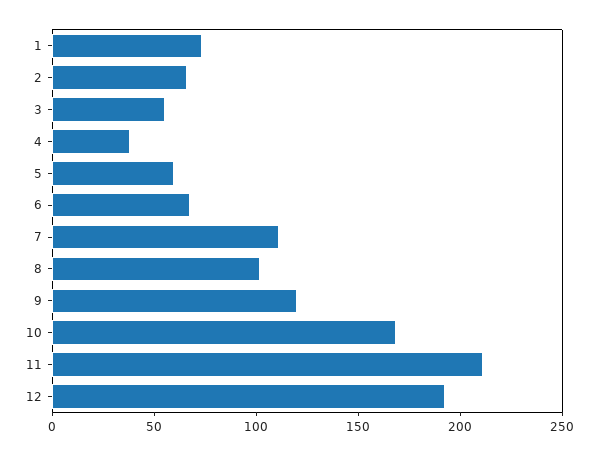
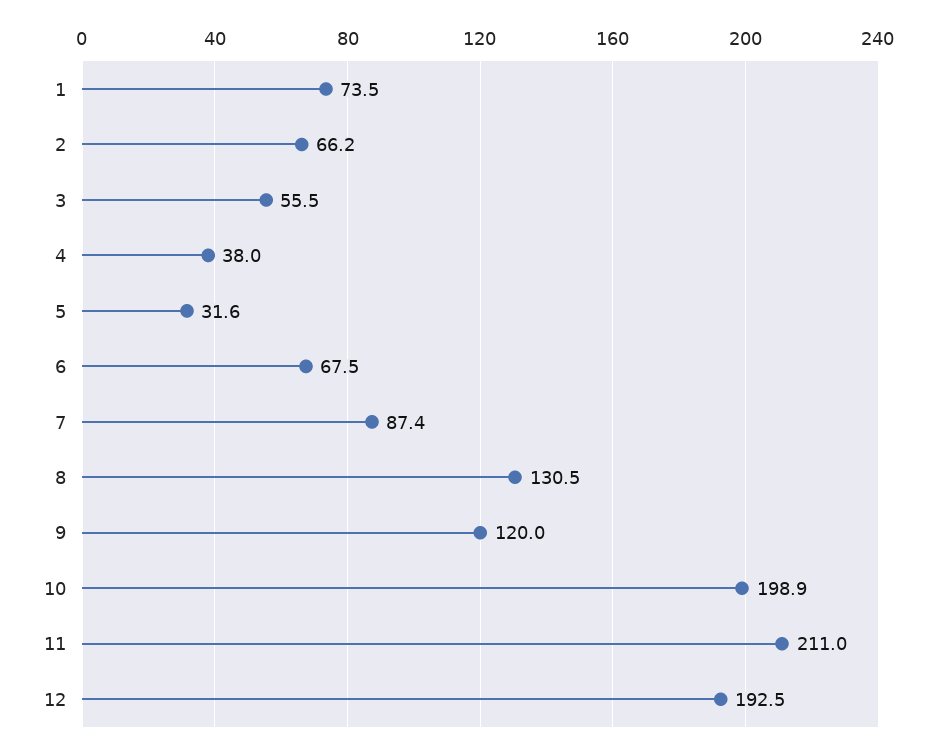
  {
    "1": 73.5,
    "2": 66.2,
    "3": 55.5,
    "4": 38,
-   "5": 60,
+   "5": 31.6,
    "6": 67.5,
-   "7": 110,
+   "7": 87.4,
-   "8": 100,
+   "8": 130.5,
    "9": 120,
-   "10": 170,
+   "10": 198.9,
    "11": 211,
    "12": 192.5
  }

